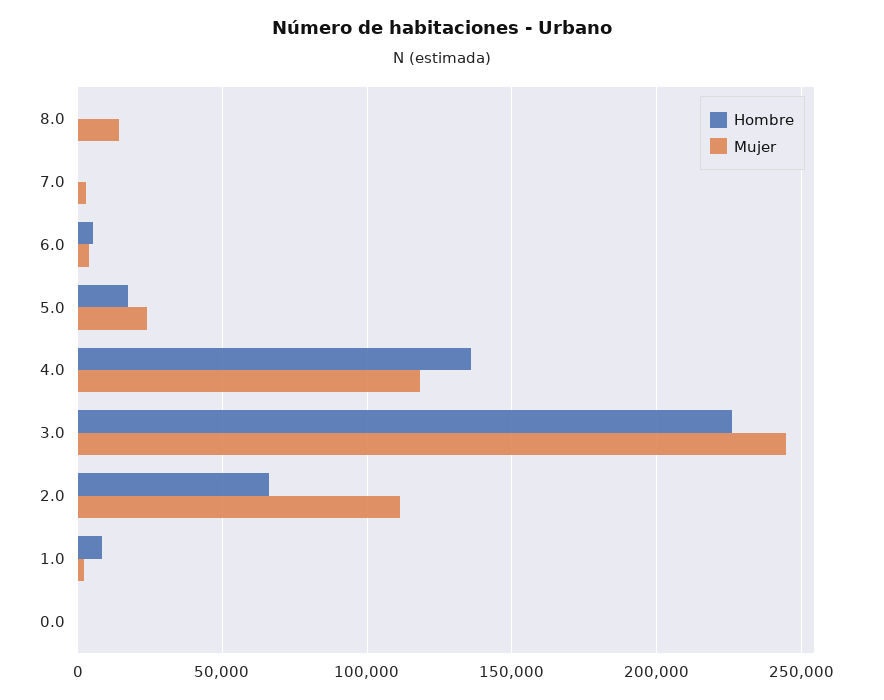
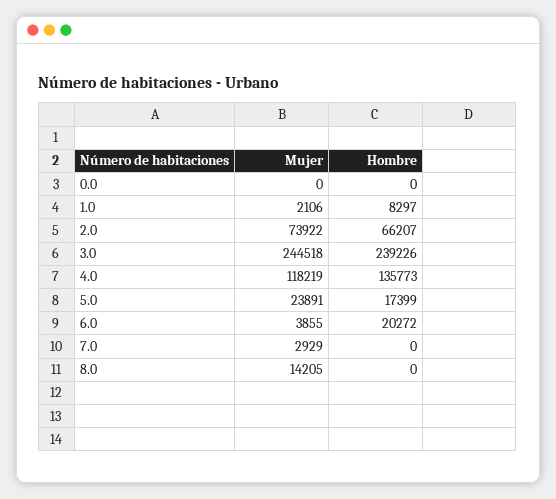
  {
    "Hombre": {
      "8.0": 0,
      "7.0": 0,
-     "6.0": 5000,
+     "6.0": 20272,
      "5.0": 17399,
      "4.0": 135773,
-     "3.0": 225000,
+     "3.0": 239226,
      "2.0": 66207,
      "1.0": 8297,
      "0.0": 0
    },
    "Mujer": {
      "8.0": 14205,
      "7.0": 2929,
      "6.0": 3855,
      "5.0": 23891,
      "4.0": 118219,
      "3.0": 244518,
-     "2.0": 110000,
+     "2.0": 73922,
      "1.0": 2106,
      "0.0": 0
    }
  }

